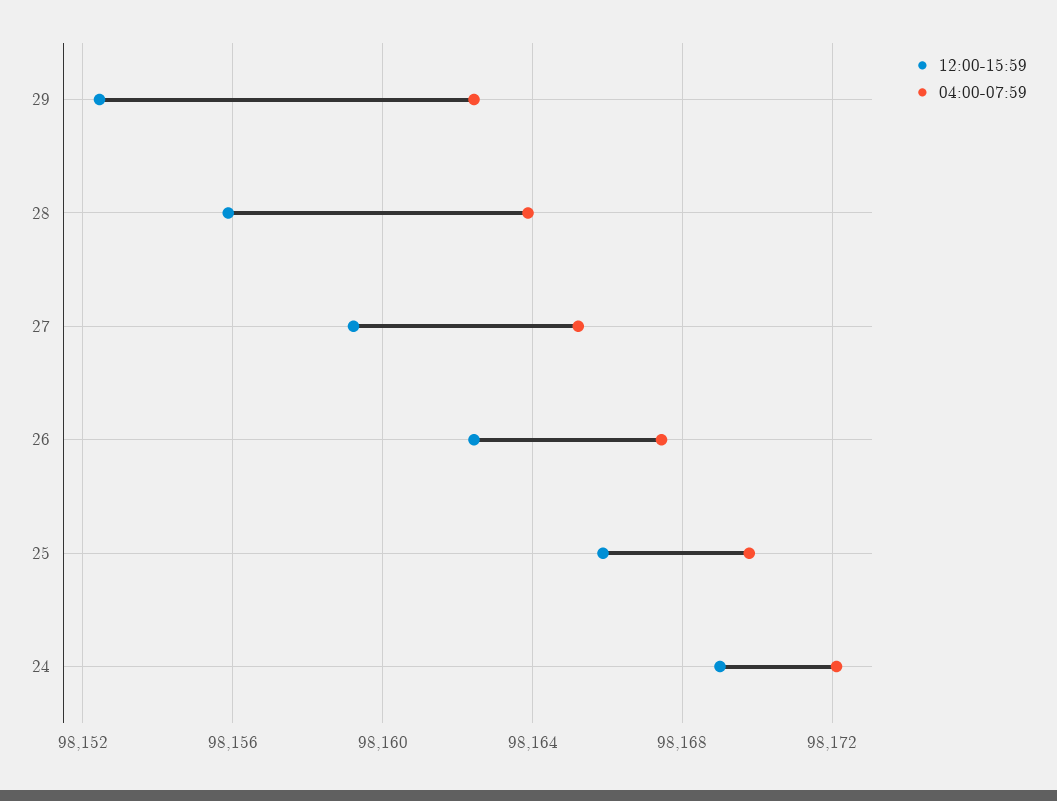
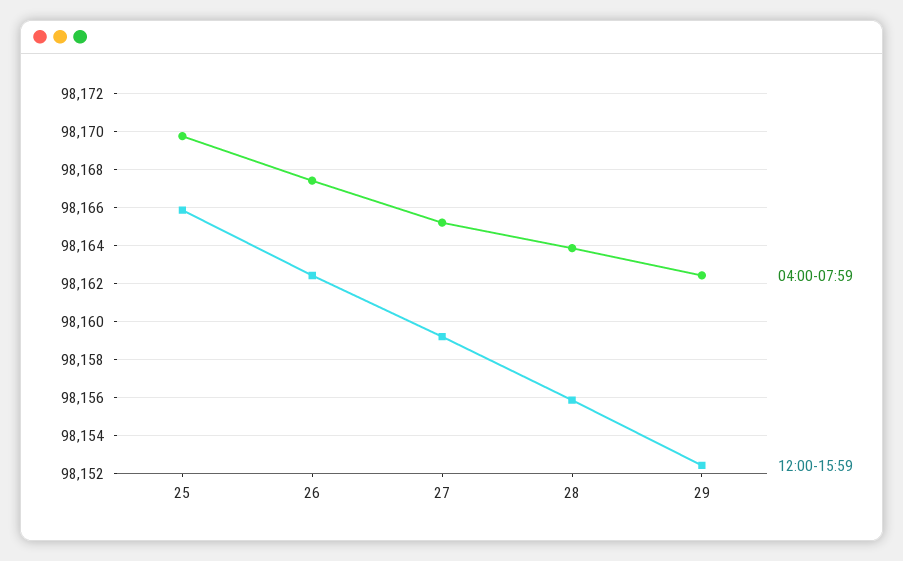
  {
    "12:00-15:59": {
      "29": 98152.5,
      "28": 98156,
      "27": 98159,
      "26": 98162.5,
-     "25": 98166,
+     "25": 98166
-     "24": 98169
    },
    "04:00-07:59": {
      "29": 98162.5,
      "28": 98164,
      "27": 98165,
      "26": 98167.5,
-     "25": 98170,
+     "25": 98170
-     "24": 98172
    }
  }

